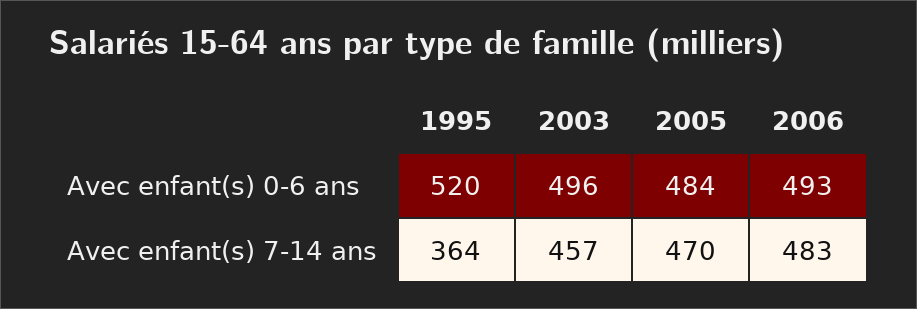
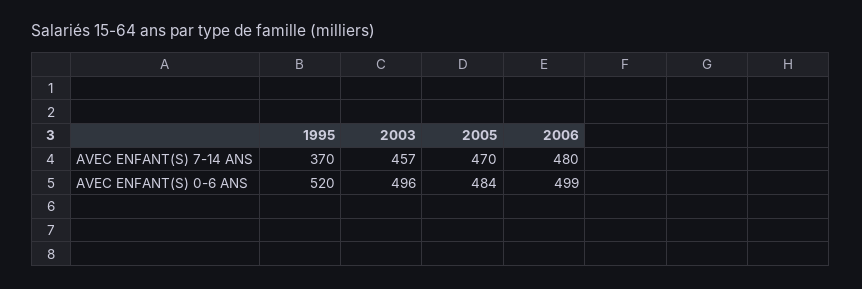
  {
    "1995": {
      "Avec enfant(s) 0-6 ans": 520,
-     "Avec enfant(s) 7-14 ans": 364
+     "Avec enfant(s) 7-14 ans": 370
    },
    "2003": {
      "Avec enfant(s) 0-6 ans": 496,
      "Avec enfant(s) 7-14 ans": 457
    },
    "2005": {
      "Avec enfant(s) 0-6 ans": 484,
      "Avec enfant(s) 7-14 ans": 470
    },
    "2006": {
-     "Avec enfant(s) 0-6 ans": 493,
+     "Avec enfant(s) 0-6 ans": 499,
-     "Avec enfant(s) 7-14 ans": 483
+     "Avec enfant(s) 7-14 ans": 480
    }
  }

